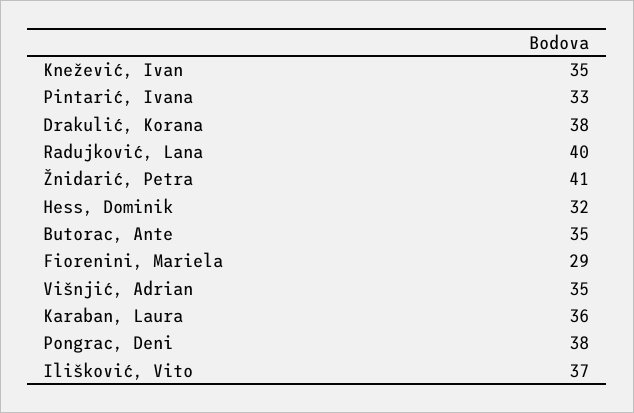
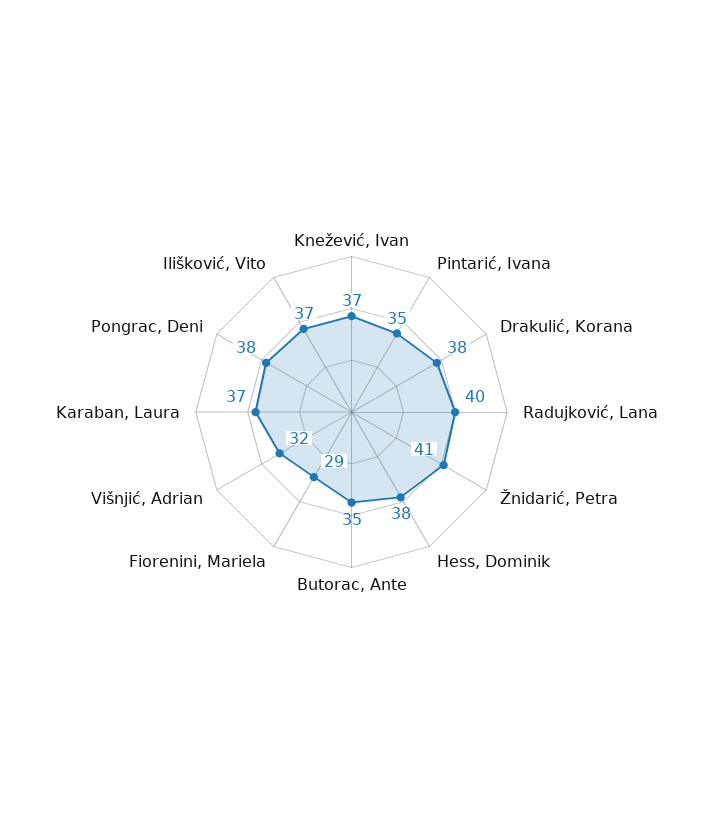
  {
-   "Knežević, Ivan": 35,
+   "Knežević, Ivan": 37,
-   "Pintarić, Ivana": 33,
+   "Pintarić, Ivana": 35,
    "Drakulić, Korana": 38,
    "Radujković, Lana": 40,
    "Žnidarić, Petra": 41,
-   "Hess, Dominik": 32,
+   "Hess, Dominik": 38,
    "Butorac, Ante": 35,
    "Fiorenini, Mariela": 29,
-   "Višnjić, Adrian": 35,
+   "Višnjić, Adrian": 32,
-   "Karaban, Laura": 36,
+   "Karaban, Laura": 37,
    "Pongrac, Deni": 38,
    "Ilišković, Vito": 37
  }

